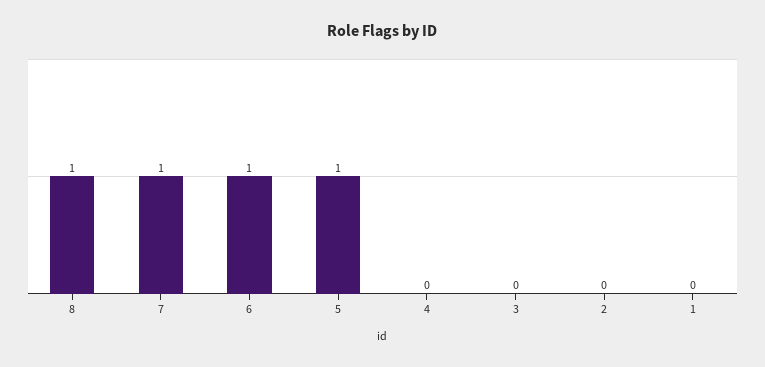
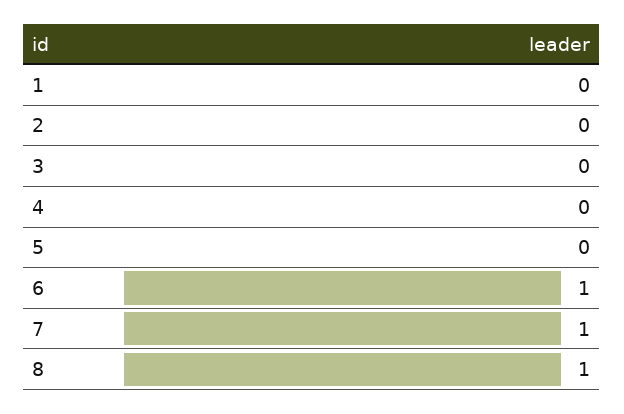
  {
    "8": 1,
    "7": 1,
    "6": 1,
-   "5": 1,
+   "5": 0,
    "4": 0,
    "3": 0,
    "2": 0,
    "1": 0
  }

